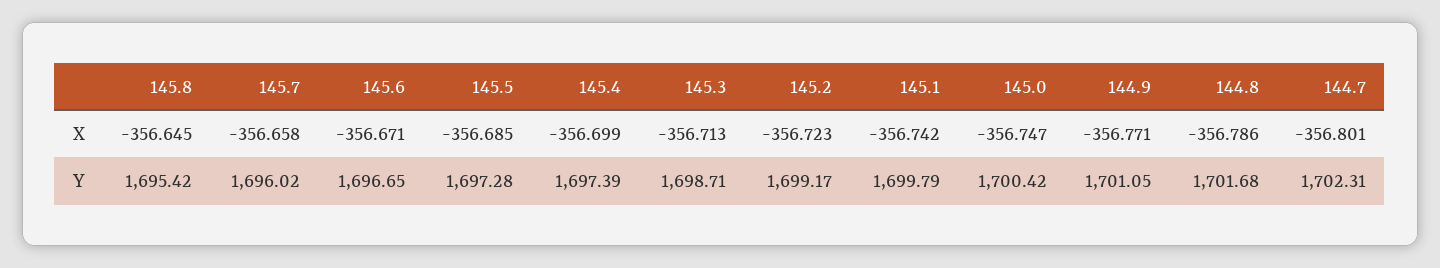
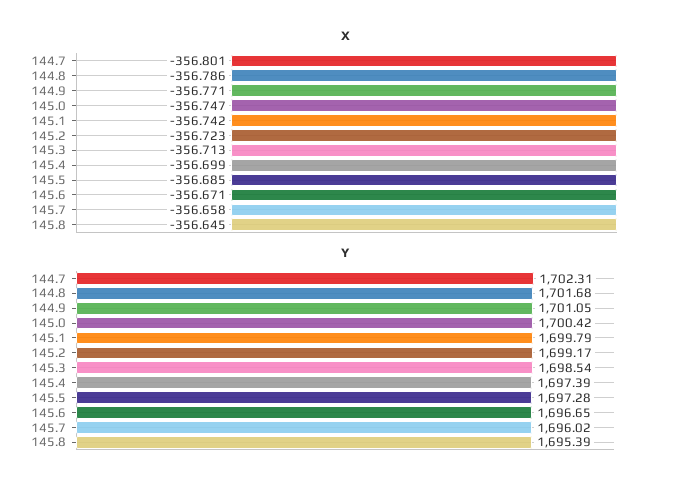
  {
    "X": {
      "145.8": -356.645,
      "145.7": -356.658,
      "145.6": -356.671,
      "145.5": -356.685,
      "145.4": -356.699,
      "145.3": -356.713,
      "145.2": -356.723,
      "145.1": -356.742,
      "145.0": -356.747,
      "144.9": -356.771,
      "144.8": -356.786,
      "144.7": -356.801
    },
    "Y": {
-     "145.8": 1695.42,
+     "145.8": 1695.39,
      "145.7": 1696.02,
      "145.6": 1696.65,
      "145.5": 1697.28,
      "145.4": 1697.39,
-     "145.3": 1698.71,
+     "145.3": 1698.54,
      "145.2": 1699.17,
      "145.1": 1699.79,
      "145.0": 1700.42,
      "144.9": 1701.05,
      "144.8": 1701.68,
      "144.7": 1702.31
    }
  }

